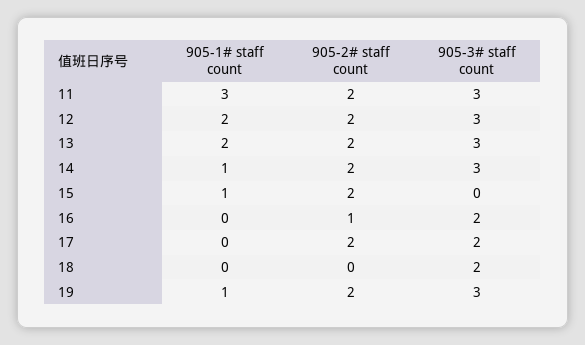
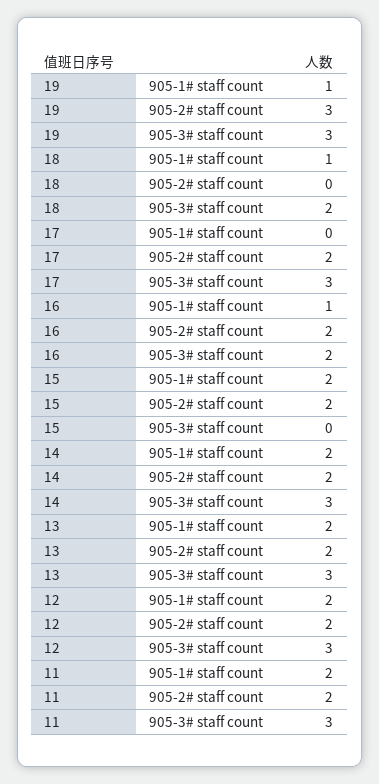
  {
    "905-1# staff count": {
-     "11": 3,
+     "11": 2,
      "12": 2,
      "13": 2,
-     "14": 1,
+     "14": 2,
-     "15": 1,
+     "15": 2,
-     "16": 0,
+     "16": 1,
      "17": 0,
-     "18": 0,
+     "18": 1,
      "19": 1
    },
    "905-2# staff count": {
      "11": 2,
      "12": 2,
      "13": 2,
      "14": 2,
      "15": 2,
-     "16": 1,
+     "16": 2,
      "17": 2,
      "18": 0,
-     "19": 2
+     "19": 3
    },
    "905-3# staff count": {
      "11": 3,
      "12": 3,
      "13": 3,
      "14": 3,
      "15": 0,
      "16": 2,
-     "17": 2,
+     "17": 3,
      "18": 2,
      "19": 3
    }
  }

